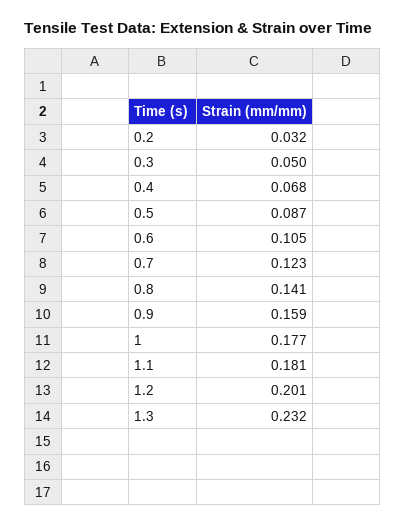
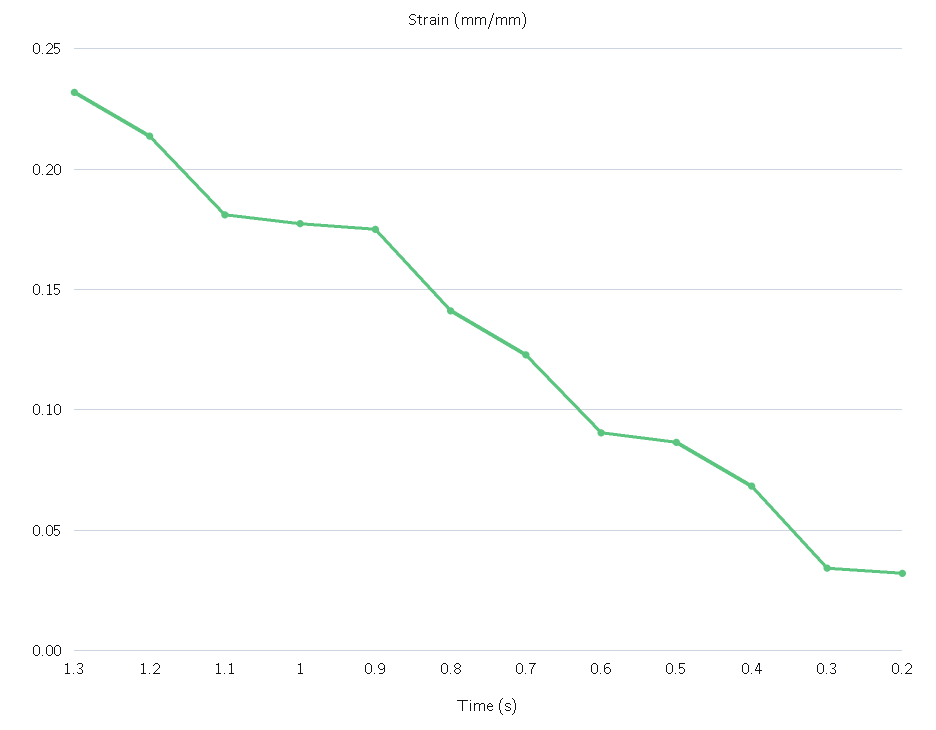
  {
    "0.2": 0.032,
-   "0.3": 0.05,
+   "0.3": 0.035,
    "0.4": 0.068,
    "0.5": 0.087,
-   "0.6": 0.105,
+   "0.6": 0.09,
    "0.7": 0.123,
    "0.8": 0.141,
-   "0.9": 0.159,
+   "0.9": 0.175,
    "1": 0.177,
    "1.1": 0.181,
-   "1.2": 0.201,
+   "1.2": 0.215,
    "1.3": 0.232
  }

